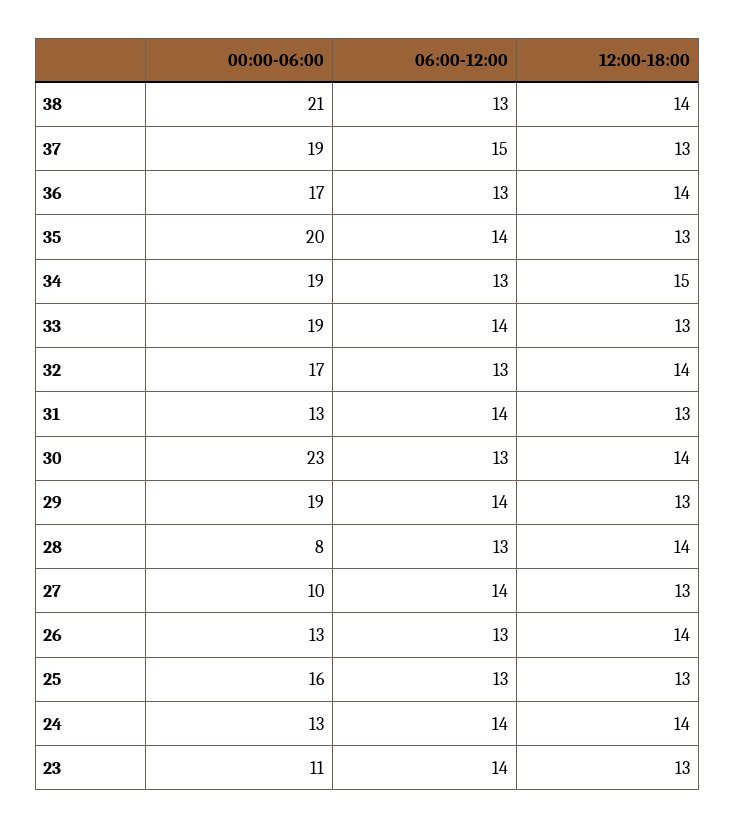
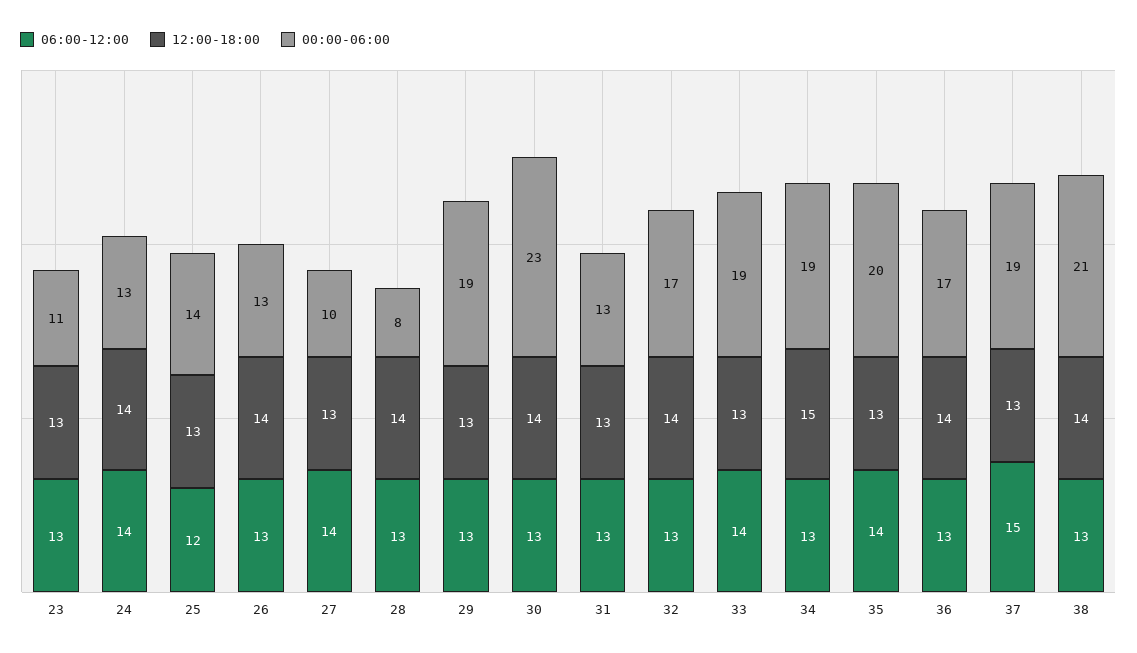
  {
    "00:00-06:00": {
      "38": 21,
      "37": 19,
      "36": 17,
      "35": 20,
      "34": 19,
      "33": 19,
      "32": 17,
      "31": 13,
      "30": 23,
      "29": 19,
      "28": 8,
      "27": 10,
      "26": 13,
-     "25": 16,
+     "25": 14,
      "24": 13,
      "23": 11
    },
    "06:00-12:00": {
      "38": 13,
      "37": 15,
      "36": 13,
      "35": 14,
      "34": 13,
      "33": 14,
      "32": 13,
-     "31": 14,
+     "31": 13,
      "30": 13,
-     "29": 14,
+     "29": 13,
      "28": 13,
      "27": 14,
      "26": 13,
-     "25": 13,
+     "25": 12,
      "24": 14,
-     "23": 14
+     "23": 13
    },
    "12:00-18:00": {
      "38": 14,
      "37": 13,
      "36": 14,
      "35": 13,
      "34": 15,
      "33": 13,
      "32": 14,
      "31": 13,
      "30": 14,
      "29": 13,
      "28": 14,
      "27": 13,
      "26": 14,
      "25": 13,
      "24": 14,
      "23": 13
    }
  }

